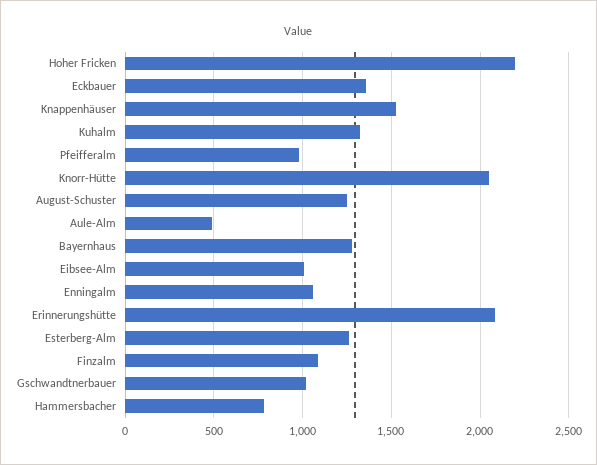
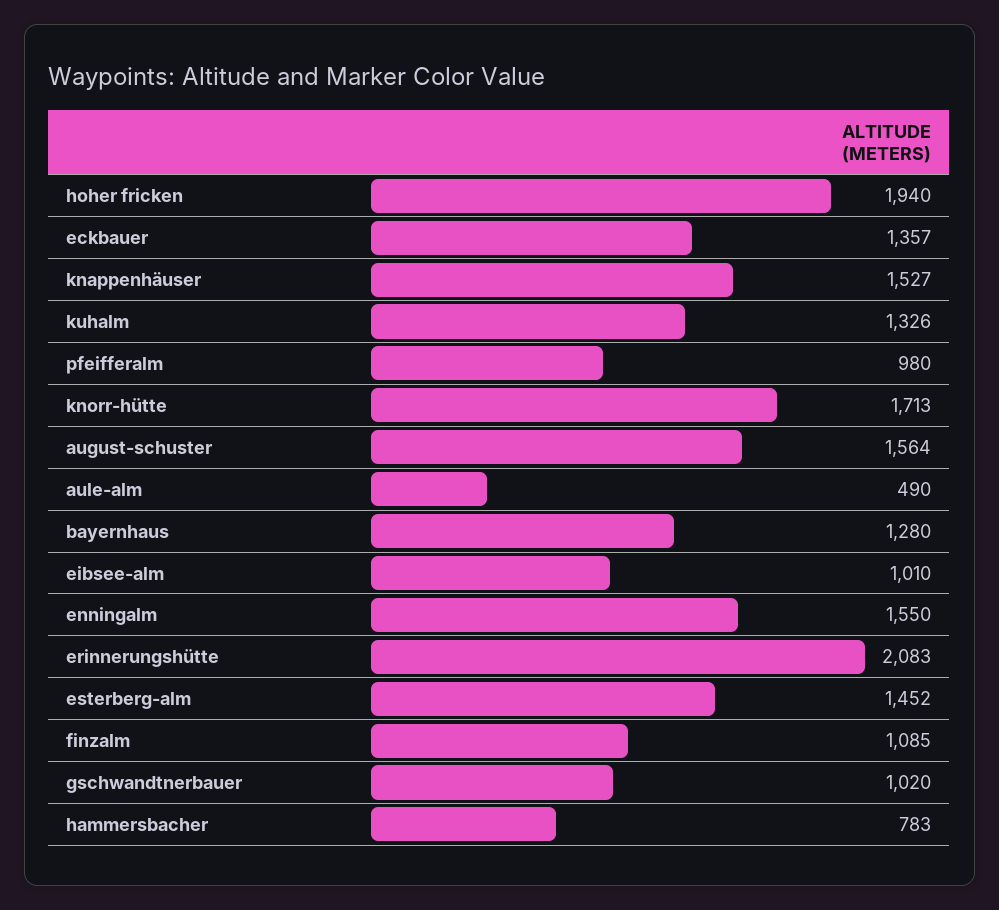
  {
-   "Hoher Fricken": 2200,
+   "Hoher Fricken": 1940,
    "Eckbauer": 1357,
    "Knappenhäuser": 1527,
    "Kuhalm": 1326,
    "Pfeifferalm": 980,
-   "Knorr-Hütte": 2050,
+   "Knorr-Hütte": 1713,
-   "August-Schuster": 1250,
+   "August-Schuster": 1564,
    "Aule-Alm": 490,
    "Bayernhaus": 1280,
    "Eibsee-Alm": 1010,
-   "Enningalm": 1050,
+   "Enningalm": 1550,
    "Erinnerungshütte": 2083,
-   "Esterberg-Alm": 1250,
+   "Esterberg-Alm": 1452,
    "Finzalm": 1085,
    "Gschwandtnerbauer": 1020,
    "Hammersbacher": 783
  }

